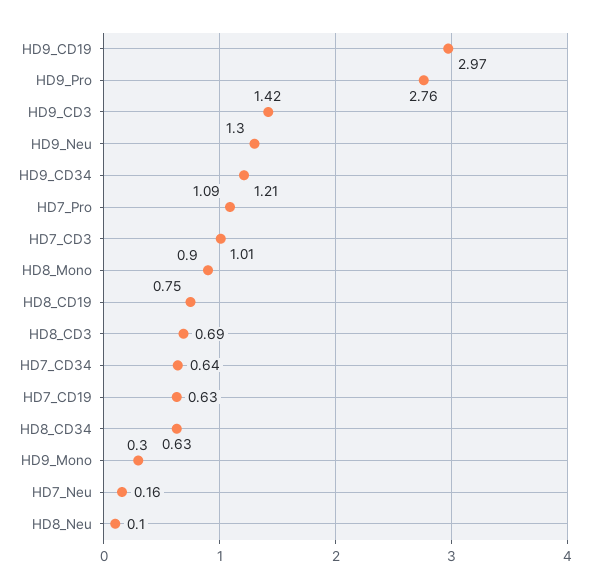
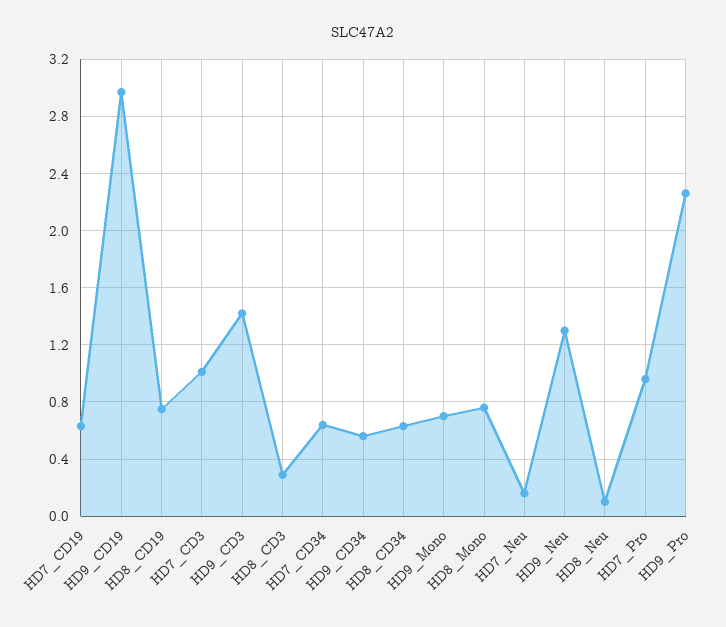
  {
    "HD9_CD19": 2.97,
-   "HD9_Pro": 2.76,
+   "HD9_Pro": 2.25,
    "HD9_CD3": 1.42,
    "HD9_Neu": 1.3,
-   "HD9_CD34": 1.21,
+   "HD9_CD34": 0.55,
-   "HD7_Pro": 1.09,
+   "HD7_Pro": 0.95,
    "HD7_CD3": 1.01,
-   "HD8_Mono": 0.9,
+   "HD8_Mono": 0.75,
    "HD8_CD19": 0.75,
-   "HD8_CD3": 0.69,
+   "HD8_CD3": 0.3,
    "HD7_CD34": 0.64,
    "HD7_CD19": 0.63,
    "HD8_CD34": 0.63,
-   "HD9_Mono": 0.3,
+   "HD9_Mono": 0.7,
    "HD7_Neu": 0.16,
    "HD8_Neu": 0.1
  }

